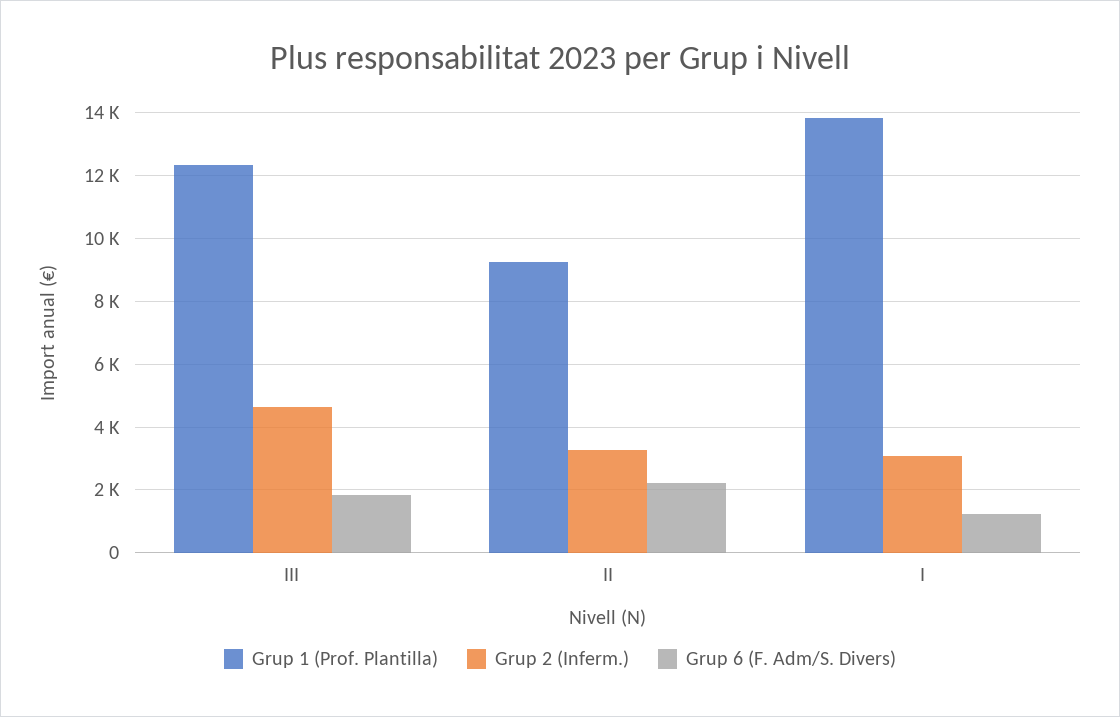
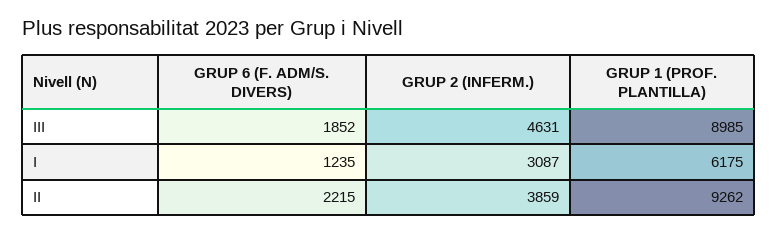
  {
    "Grup 1 (Prof. Plantilla)": {
-     "III": 12400,
+     "III": 8985,
      "II": 9262,
-     "I": 13800
+     "I": 6175
    },
    "Grup 2 (Inferm.)": {
      "III": 4631,
-     "II": 3200,
+     "II": 3859,
      "I": 3087
    },
    "Grup 6 (F. Adm/S. Divers)": {
      "III": 1852,
      "II": 2215,
      "I": 1235
    }
  }

